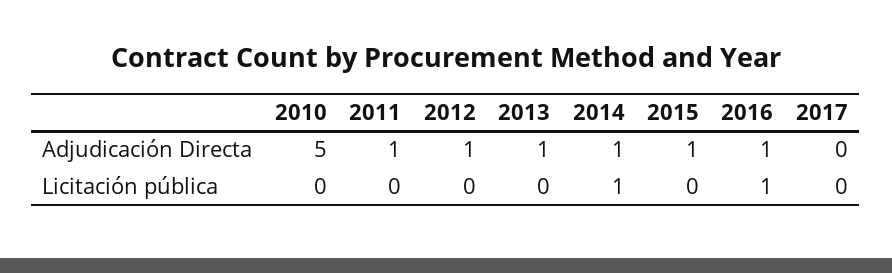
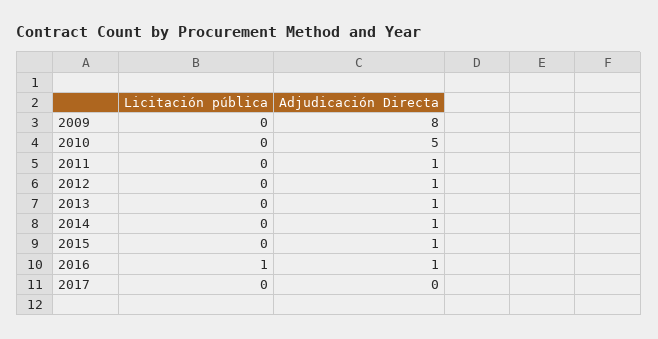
  {
    "2010": {
      "Adjudicación Directa": 5,
      "Licitación pública": 0
    },
    "2011": {
      "Adjudicación Directa": 1,
      "Licitación pública": 0
    },
    "2012": {
      "Adjudicación Directa": 1,
      "Licitación pública": 0
    },
    "2013": {
      "Adjudicación Directa": 1,
      "Licitación pública": 0
    },
    "2014": {
      "Adjudicación Directa": 1,
-     "Licitación pública": 1
+     "Licitación pública": 0
    },
    "2015": {
      "Adjudicación Directa": 1,
      "Licitación pública": 0
    },
    "2016": {
      "Adjudicación Directa": 1,
      "Licitación pública": 1
    },
    "2017": {
      "Adjudicación Directa": 0,
      "Licitación pública": 0
-   }
+   },
+   "2009": {
+     "Licitación pública": 0,
+     "Adjudicación Directa": 8
+   }
  }

